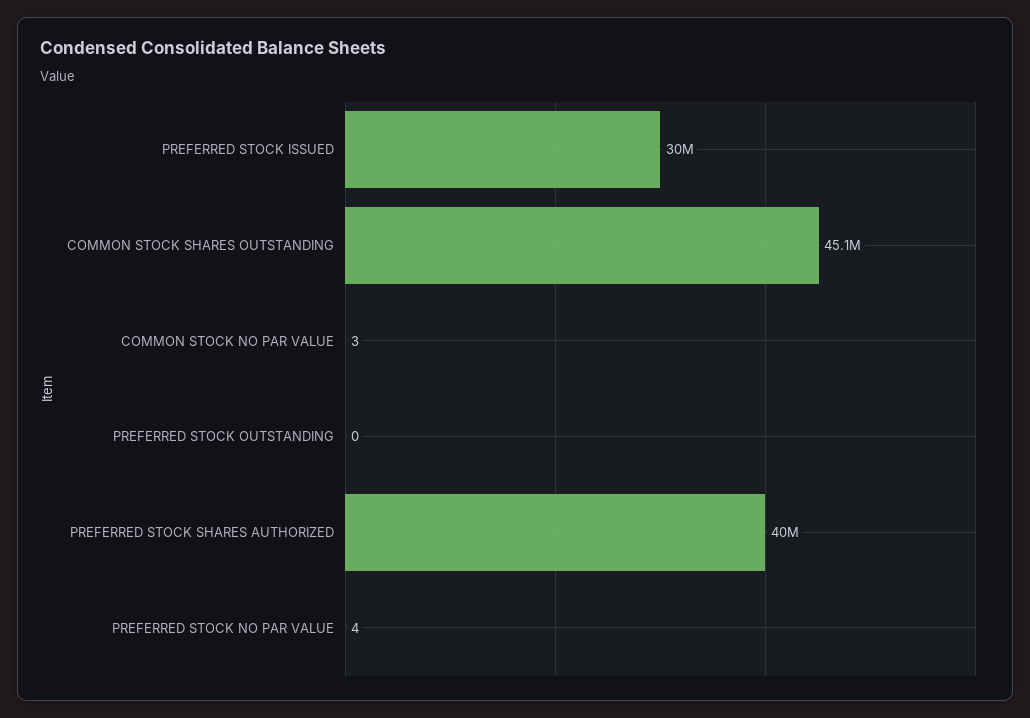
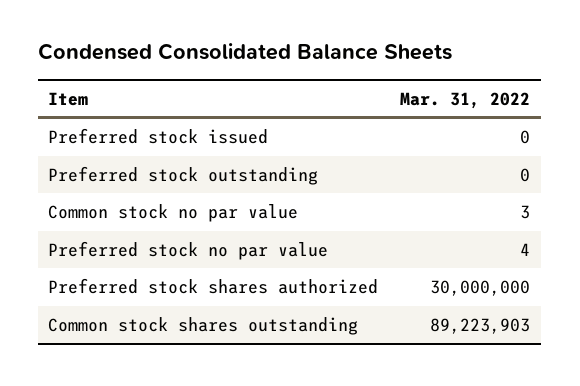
  {
-   "PREFERRED STOCK ISSUED": 30000000,
+   "PREFERRED STOCK ISSUED": 0,
-   "COMMON STOCK SHARES OUTSTANDING": 45100000,
+   "COMMON STOCK SHARES OUTSTANDING": 89223903,
    "COMMON STOCK NO PAR VALUE": 3,
    "PREFERRED STOCK OUTSTANDING": 0,
-   "PREFERRED STOCK SHARES AUTHORIZED": 40000000,
+   "PREFERRED STOCK SHARES AUTHORIZED": 30000000,
    "PREFERRED STOCK NO PAR VALUE": 4
  }

